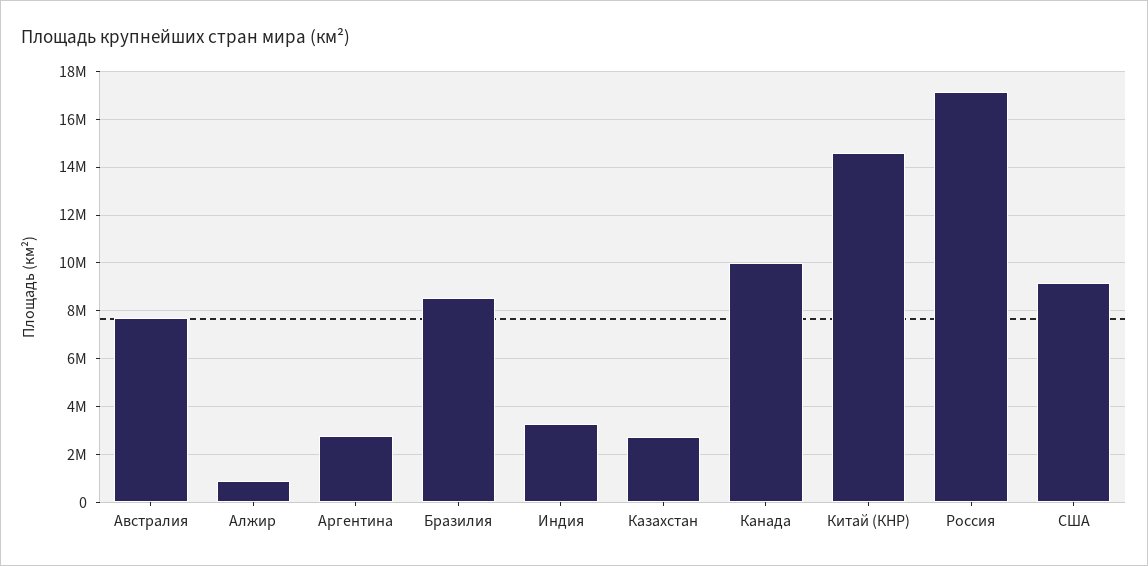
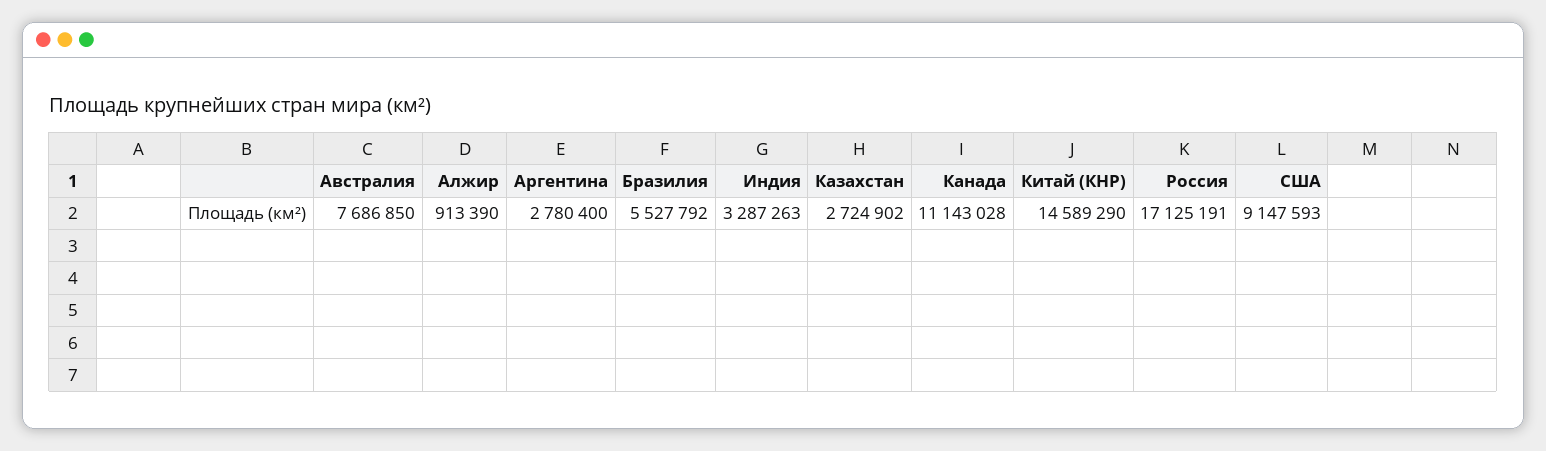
  {
    "Австралия": 7686850,
    "Алжир": 913390,
    "Аргентина": 2780400,
-   "Бразилия": 8500000,
+   "Бразилия": 5527792,
    "Индия": 3287263,
    "Казахстан": 2724902,
-   "Канада": 10000000,
+   "Канада": 11143028,
    "Китай (КНР)": 14589290,
    "Россия": 17125191,
    "США": 9147593
  }

